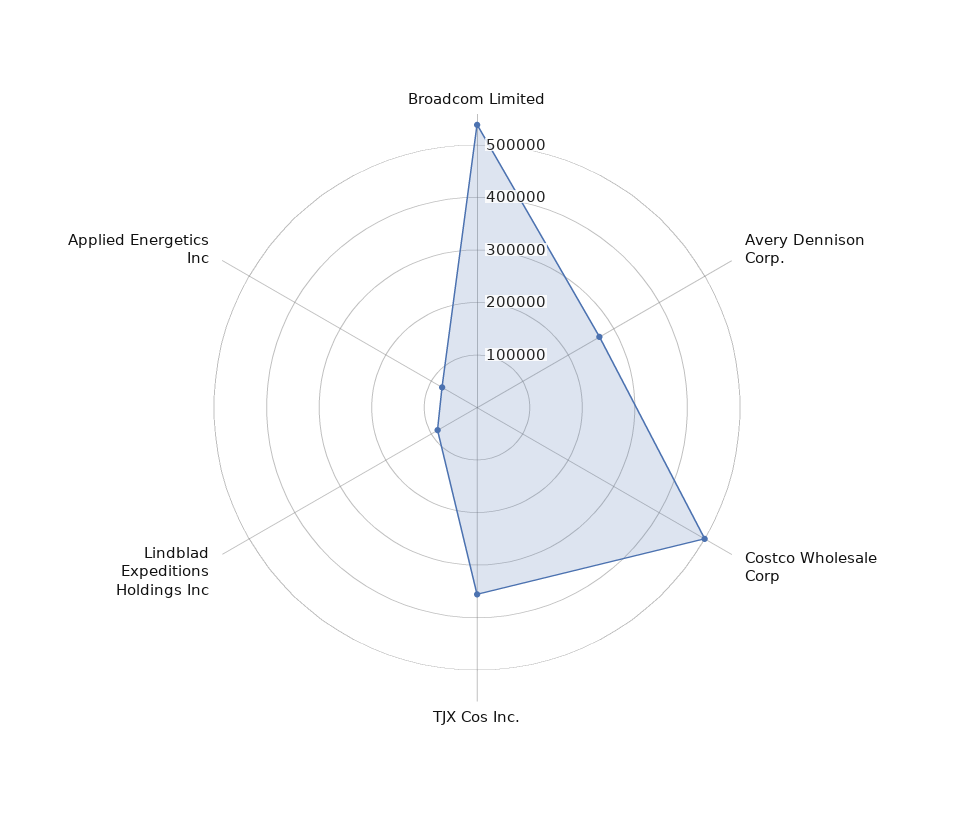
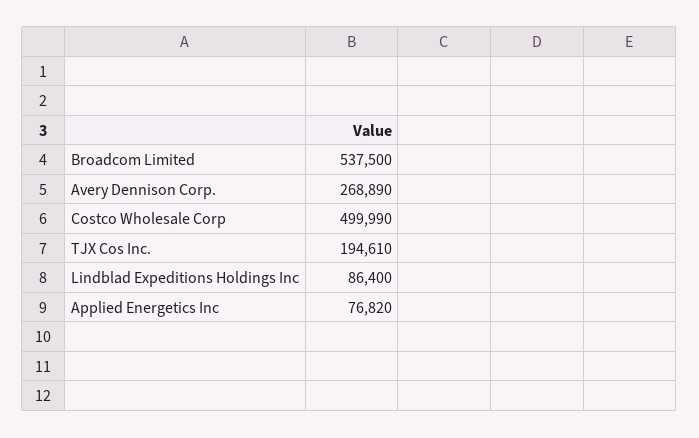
  {
    "Broadcom Limited": 537500,
    "Avery Dennison Corp.": 268890,
    "Costco Wholesale Corp": 499990,
-   "TJX Cos Inc.": 360000,
+   "TJX Cos Inc.": 194610,
    "Lindblad Expeditions Holdings Inc": 86400,
    "Applied Energetics Inc": 76820
  }

